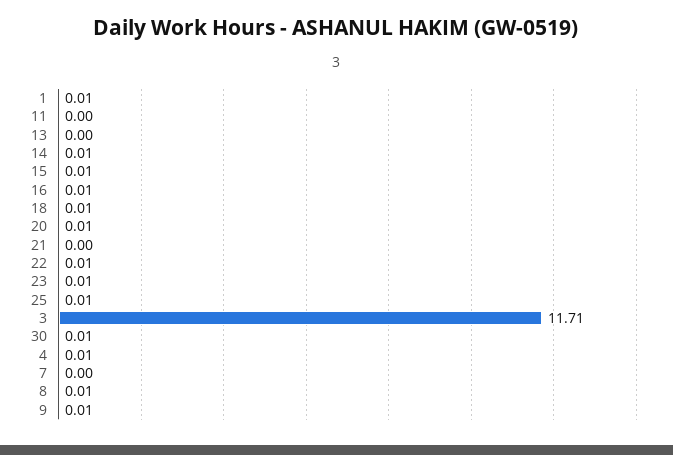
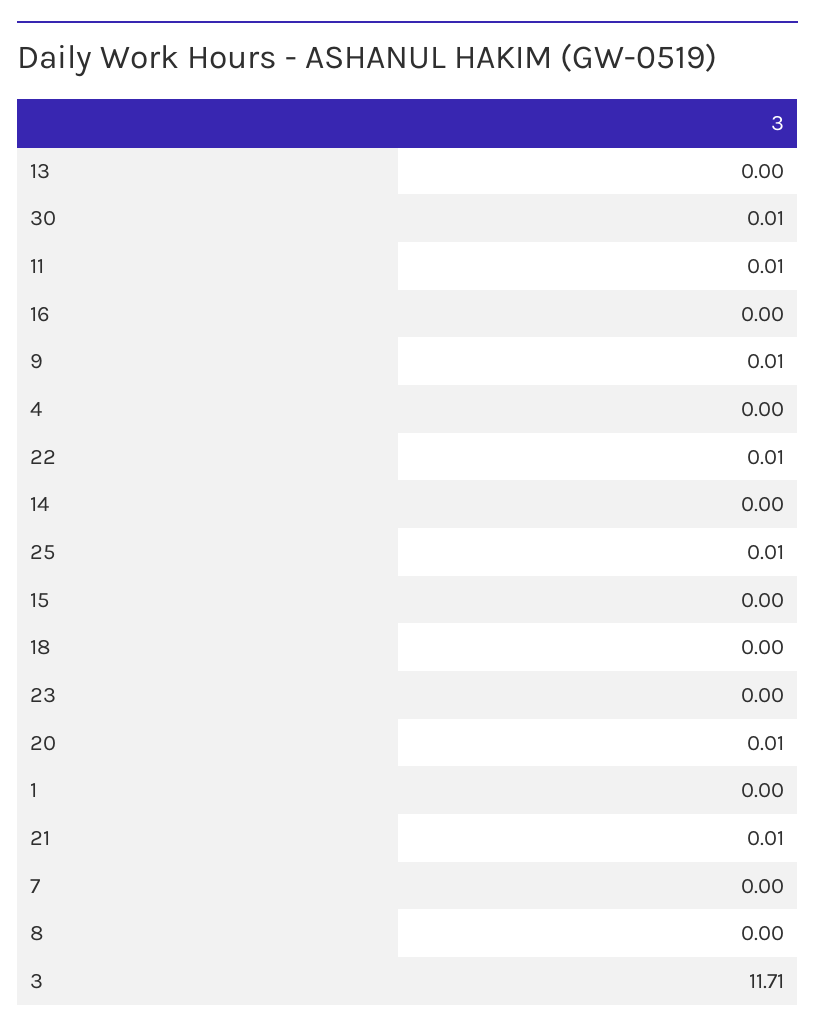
  {
-   "1": 0.01,
+   "1": 0,
-   "11": 0,
+   "11": 0.01,
    "13": 0,
-   "14": 0.01,
+   "14": 0,
-   "15": 0.01,
+   "15": 0,
-   "16": 0.01,
+   "16": 0,
-   "18": 0.01,
+   "18": 0,
    "20": 0.01,
-   "21": 0,
+   "21": 0.01,
    "22": 0.01,
-   "23": 0.01,
+   "23": 0,
    "25": 0.01,
    "3": 11.71,
    "30": 0.01,
-   "4": 0.01,
+   "4": 0,
    "7": 0,
-   "8": 0.01,
+   "8": 0,
    "9": 0.01
  }

